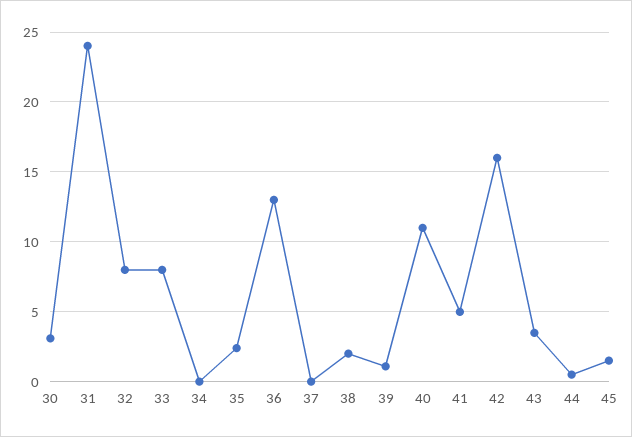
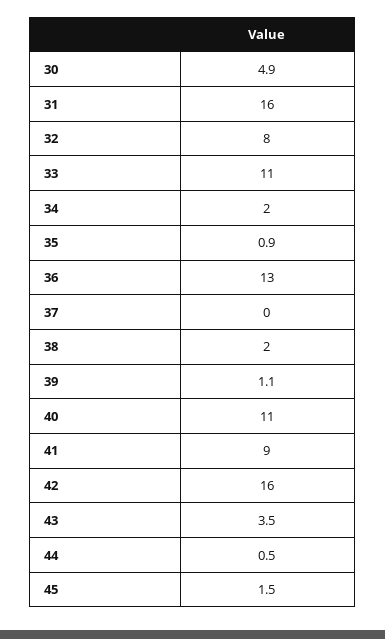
  {
-   "30": 3,
+   "30": 4.9,
-   "31": 24,
+   "31": 16,
    "32": 8,
-   "33": 8,
+   "33": 11,
-   "34": 0,
+   "34": 2,
-   "35": 2.5,
+   "35": 0.9,
    "36": 13,
    "37": 0,
    "38": 2,
    "39": 1.1,
    "40": 11,
-   "41": 5,
+   "41": 9,
    "42": 16,
    "43": 3.5,
    "44": 0.5,
    "45": 1.5
  }

